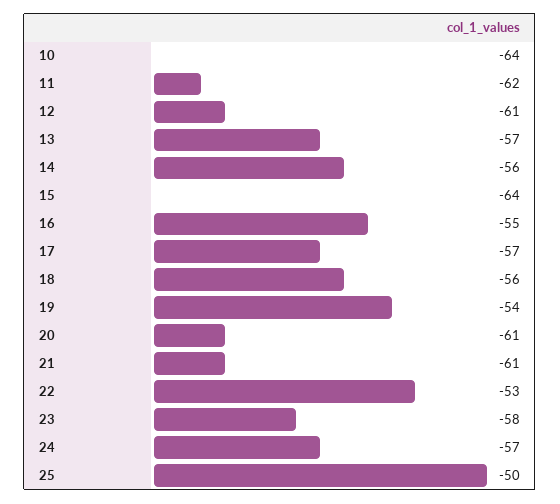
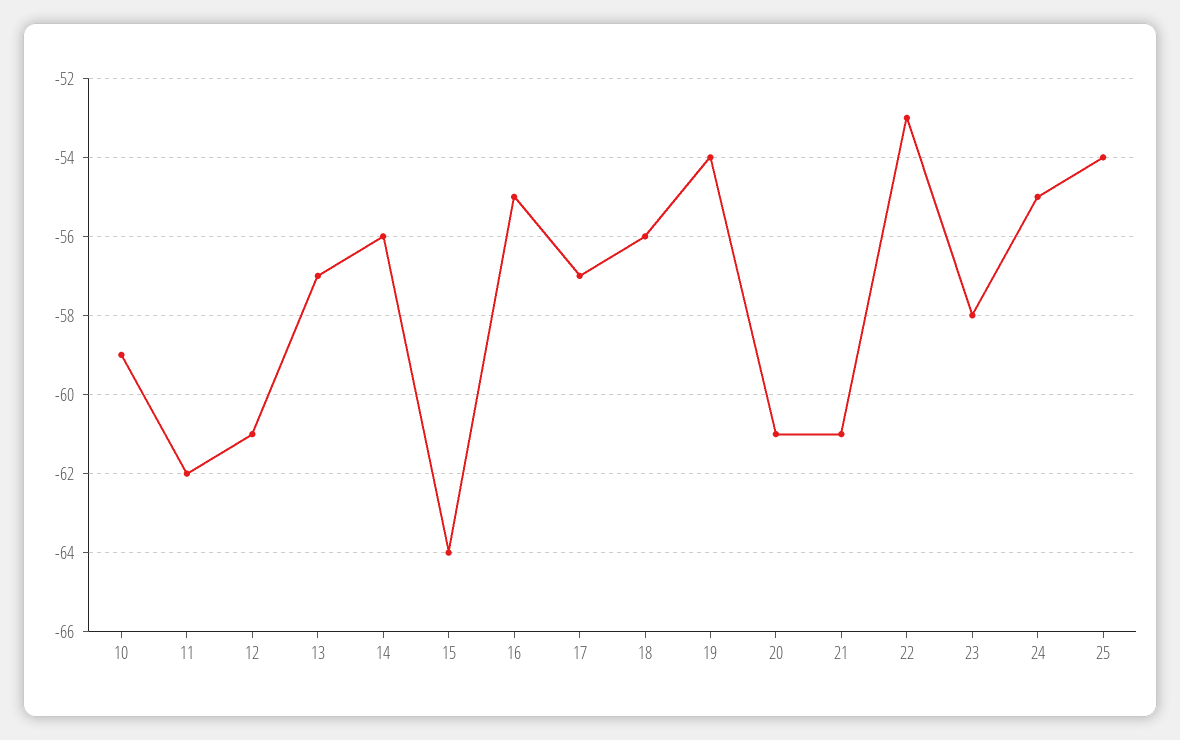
  {
-   "10": -64,
+   "10": -59,
    "11": -62,
    "12": -61,
    "13": -57,
    "14": -56,
    "15": -64,
    "16": -55,
    "17": -57,
    "18": -56,
    "19": -54,
    "20": -61,
    "21": -61,
    "22": -53,
    "23": -58,
-   "24": -57,
+   "24": -55,
-   "25": -50
+   "25": -54
  }

